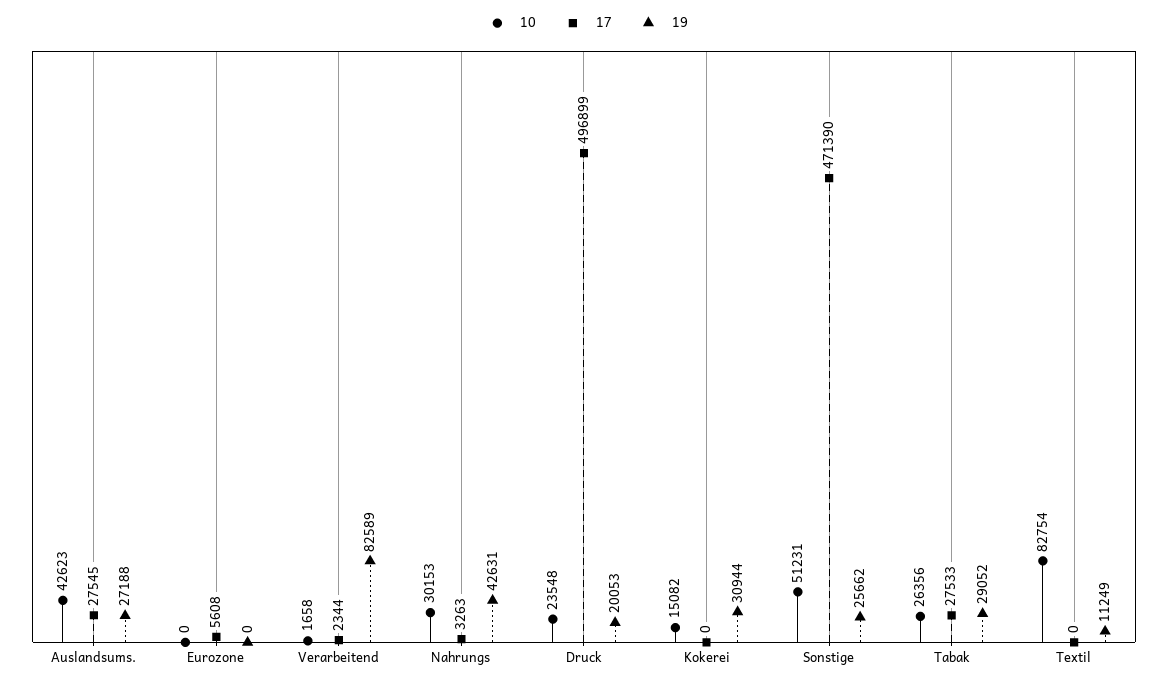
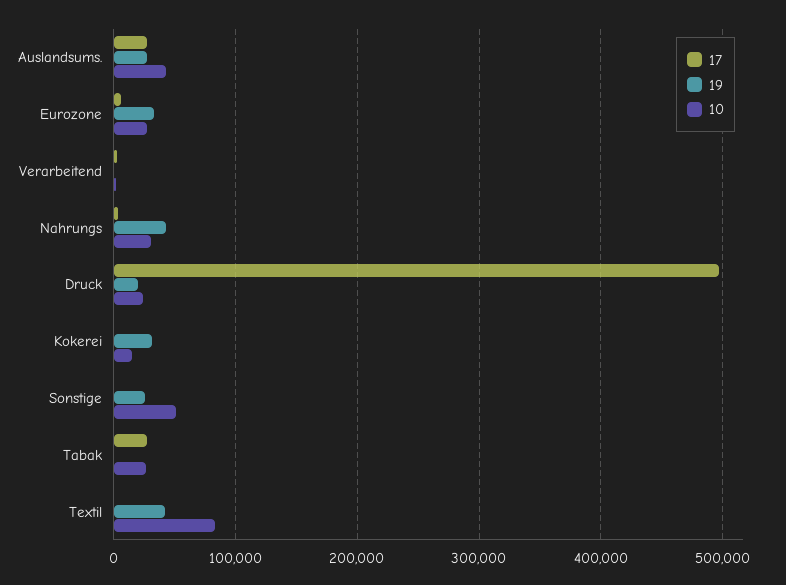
  {
    "10": {
      "Auslandsums.": 42623,
-     "Eurozone": 0,
+     "Eurozone": 30000,
      "Verarbeitend": 1658,
      "Nahrungs": 30153,
      "Druck": 23548,
      "Kokerei": 15082,
      "Sonstige": 51231,
      "Tabak": 26356,
      "Textil": 82754
    },
    "17": {
      "Auslandsums.": 27545,
      "Eurozone": 5608,
      "Verarbeitend": 2344,
      "Nahrungs": 3263,
      "Druck": 496899,
      "Kokerei": 0,
-     "Sonstige": 471390,
+     "Sonstige": 0,
      "Tabak": 27533,
      "Textil": 0
    },
    "19": {
      "Auslandsums.": 27188,
-     "Eurozone": 0,
+     "Eurozone": 30000,
-     "Verarbeitend": 82589,
+     "Verarbeitend": 0,
      "Nahrungs": 42631,
      "Druck": 20053,
      "Kokerei": 30944,
      "Sonstige": 25662,
-     "Tabak": 29052,
+     "Tabak": 0,
-     "Textil": 11249
+     "Textil": 40000
    }
  }

